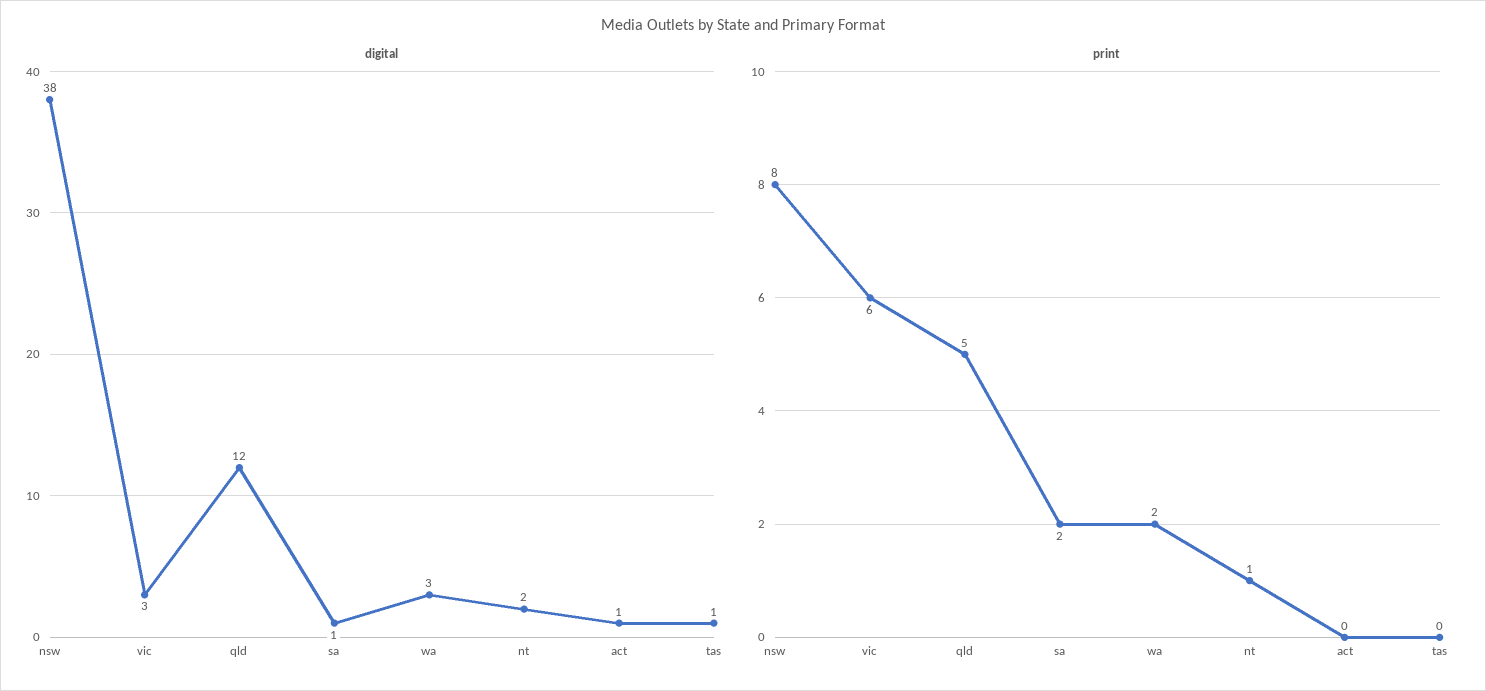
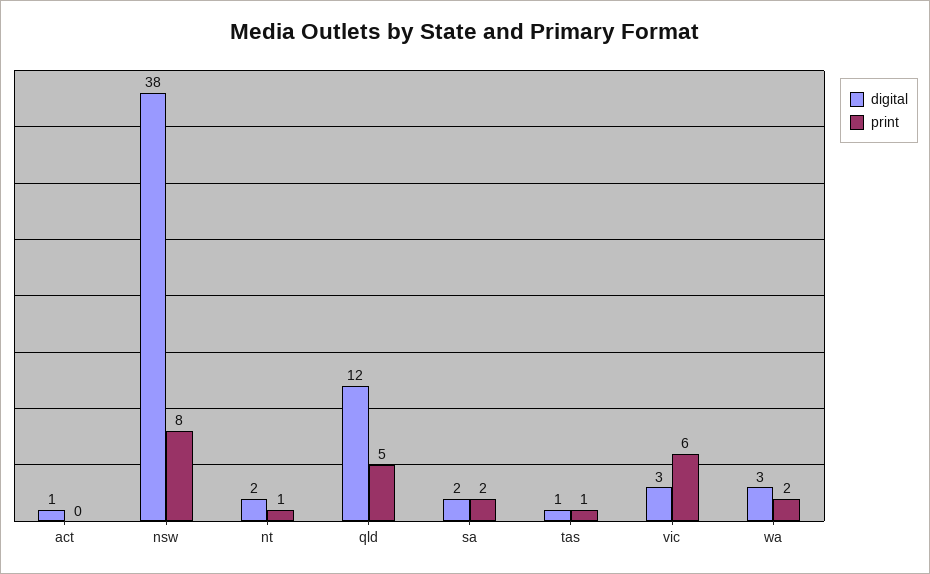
  {
    "digital": {
      "nsw": 38,
      "vic": 3,
      "qld": 12,
-     "sa": 1,
+     "sa": 2,
      "wa": 3,
      "nt": 2,
      "act": 1,
      "tas": 1
    },
    "print": {
      "nsw": 8,
      "vic": 6,
      "qld": 5,
      "sa": 2,
      "wa": 2,
      "nt": 1,
      "act": 0,
-     "tas": 0
+     "tas": 1
    }
  }

